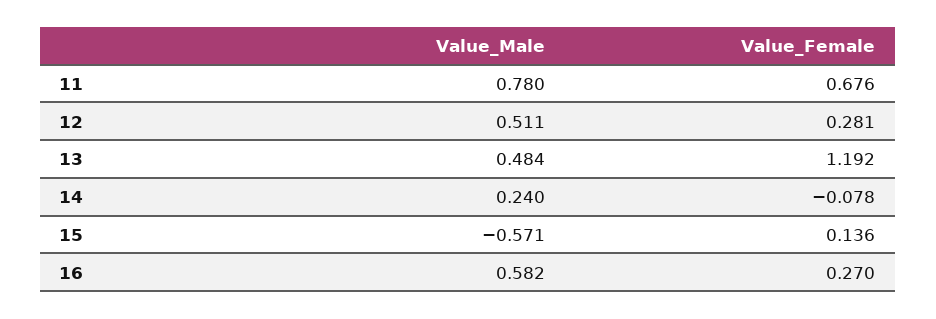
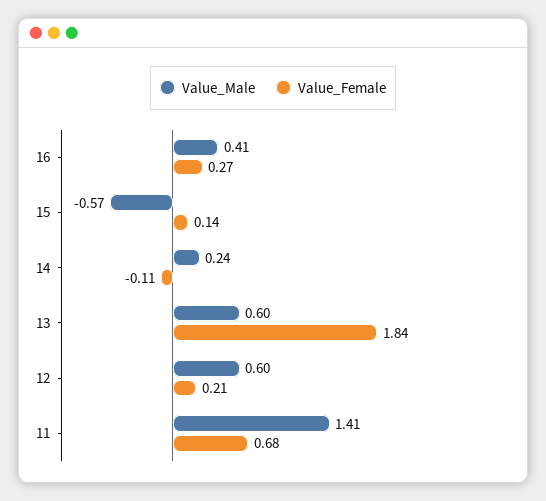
  {
    "Value_Male": {
-     "11": 0.78,
+     "11": 1.41,
-     "12": 0.511,
+     "12": 0.6,
-     "13": 0.484,
+     "13": 0.6,
      "14": 0.24,
      "15": -0.571,
-     "16": 0.582
+     "16": 0.41
    },
    "Value_Female": {
      "11": 0.676,
-     "12": 0.281,
+     "12": 0.21,
-     "13": 1.192,
+     "13": 1.84,
-     "14": -0.078,
+     "14": -0.11,
      "15": 0.136,
      "16": 0.27
    }
  }

